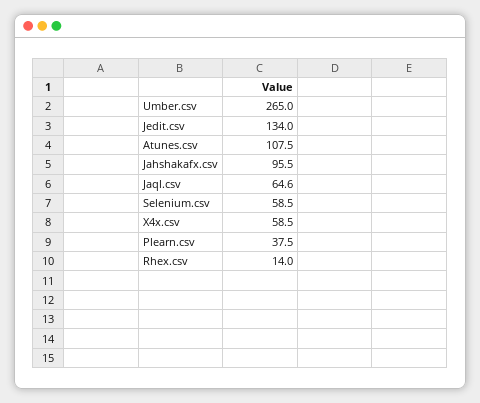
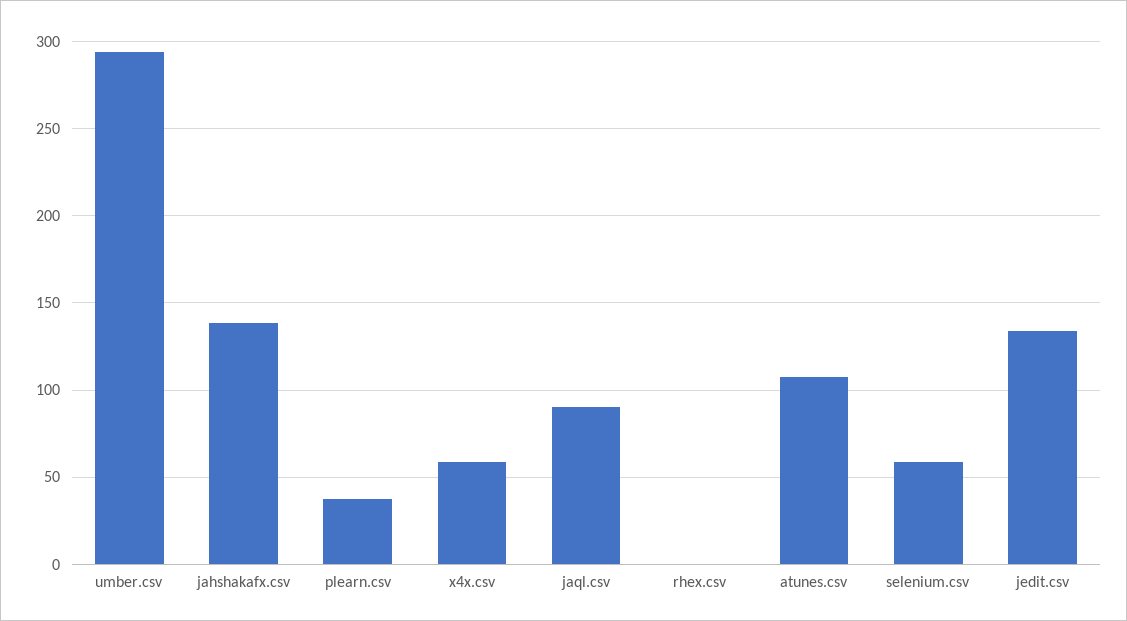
  {
-   "Umber.csv": 265,
+   "Umber.csv": 295,
    "Jedit.csv": 134,
    "Atunes.csv": 107.5,
-   "Jahshakafx.csv": 95.5,
+   "Jahshakafx.csv": 140,
-   "Jaql.csv": 64.6,
+   "Jaql.csv": 90,
    "Selenium.csv": 58.5,
    "X4x.csv": 58.5,
    "Plearn.csv": 37.5,
-   "Rhex.csv": 14
+   "Rhex.csv": 0
  }

